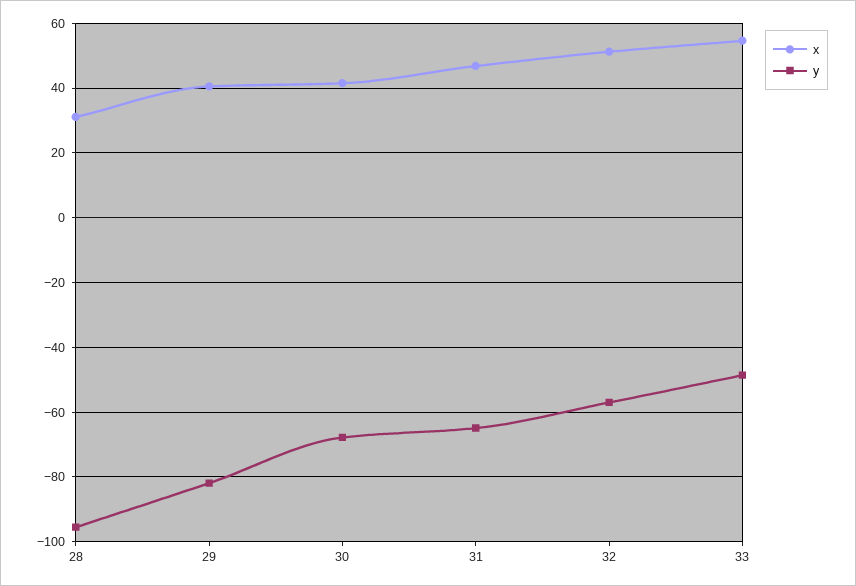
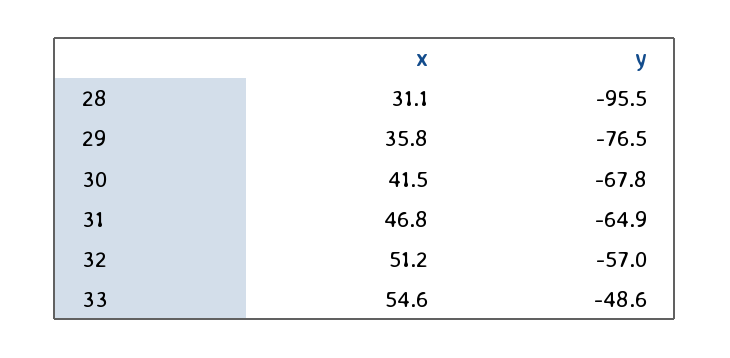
  {
    "x": {
      "28": 31.1,
-     "29": 40,
+     "29": 35.8,
      "30": 41.5,
      "31": 46.8,
      "32": 51.2,
      "33": 54.6
    },
    "y": {
      "28": -95.5,
-     "29": -82,
+     "29": -76.5,
      "30": -67.8,
      "31": -64.9,
      "32": -57,
      "33": -48.6
    }
  }

